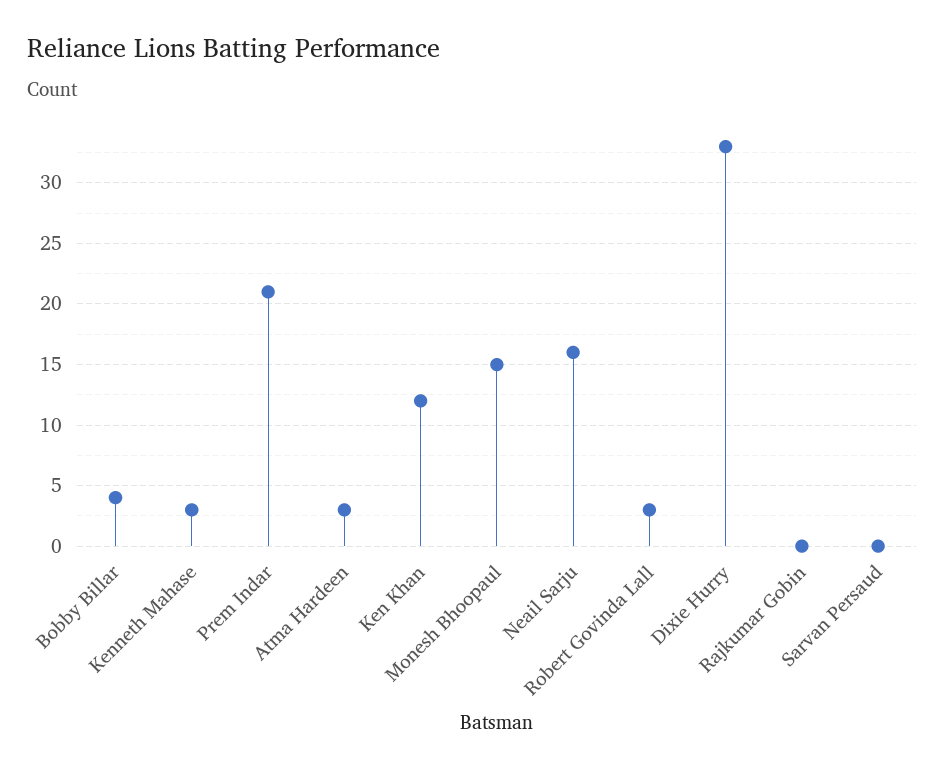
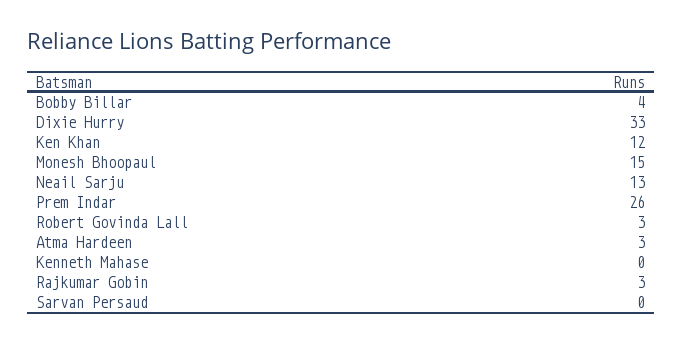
  {
    "Bobby Billar": 4,
-   "Kenneth Mahase": 3,
+   "Kenneth Mahase": 0,
-   "Prem Indar": 21,
+   "Prem Indar": 26,
    "Atma Hardeen": 3,
    "Ken Khan": 12,
    "Monesh Bhoopaul": 15,
-   "Neail Sarju": 16,
+   "Neail Sarju": 13,
    "Robert Govinda Lall": 3,
    "Dixie Hurry": 33,
-   "Rajkumar Gobin": 0,
+   "Rajkumar Gobin": 3,
    "Sarvan Persaud": 0
  }

